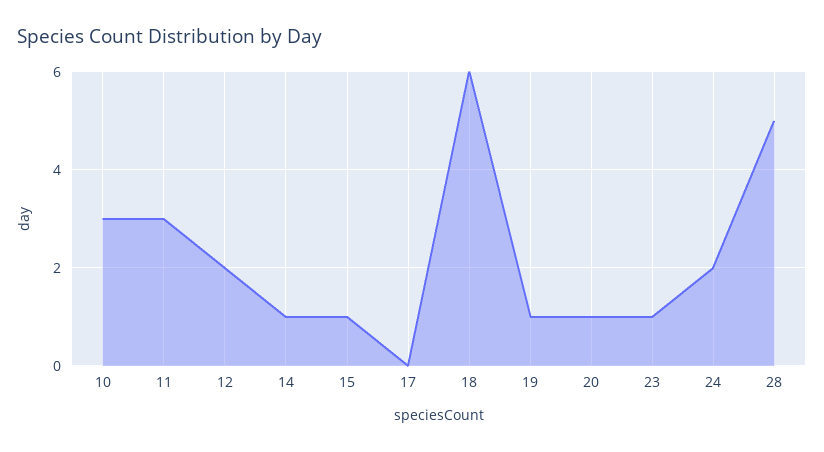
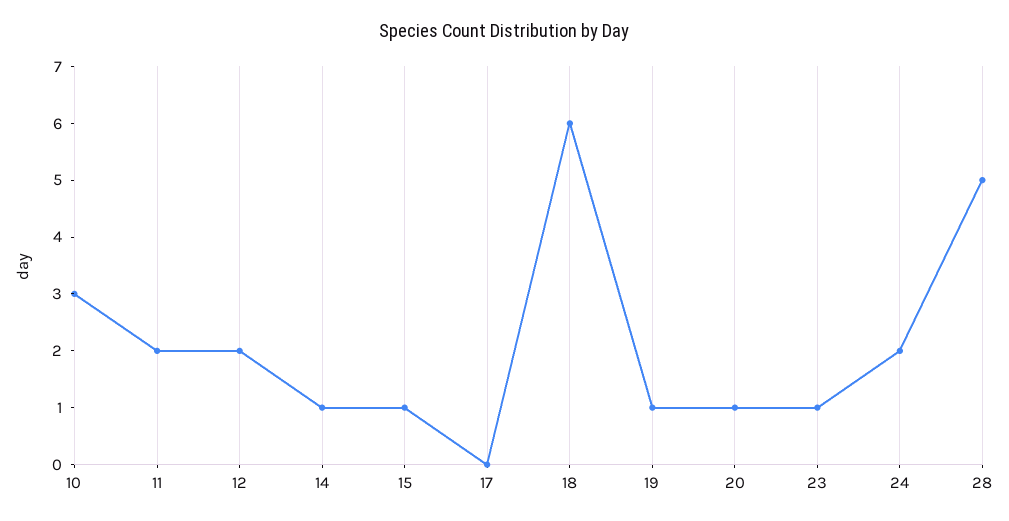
  {
    "10": 3,
-   "11": 3,
+   "11": 2,
    "12": 2,
    "14": 1,
    "15": 1,
    "17": 0,
    "18": 6,
    "19": 1,
    "20": 1,
    "23": 1,
    "24": 2,
    "28": 5
  }

